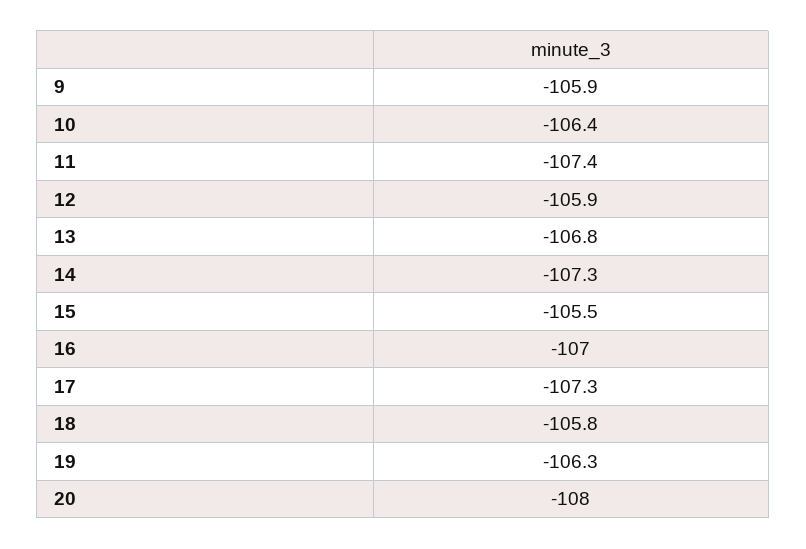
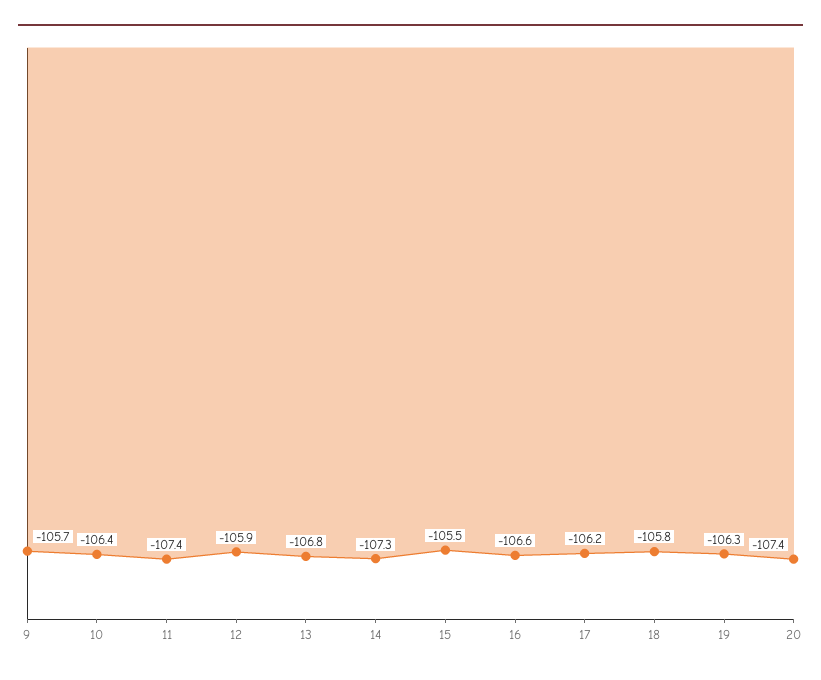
  {
-   "9": -105.9,
+   "9": -105.7,
    "10": -106.4,
    "11": -107.4,
    "12": -105.9,
    "13": -106.8,
    "14": -107.3,
    "15": -105.5,
-   "16": -107,
+   "16": -106.6,
-   "17": -107.3,
+   "17": -106.2,
    "18": -105.8,
    "19": -106.3,
-   "20": -108
+   "20": -107.4
  }

